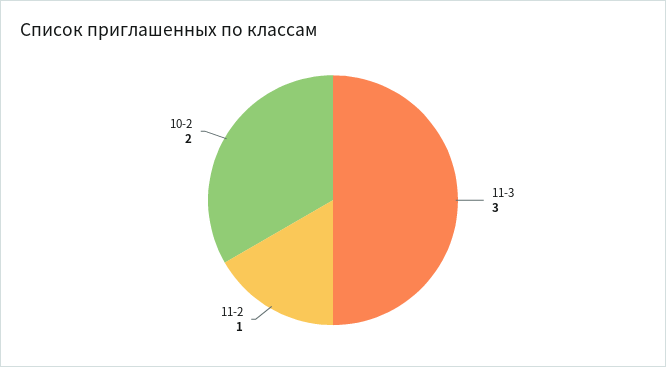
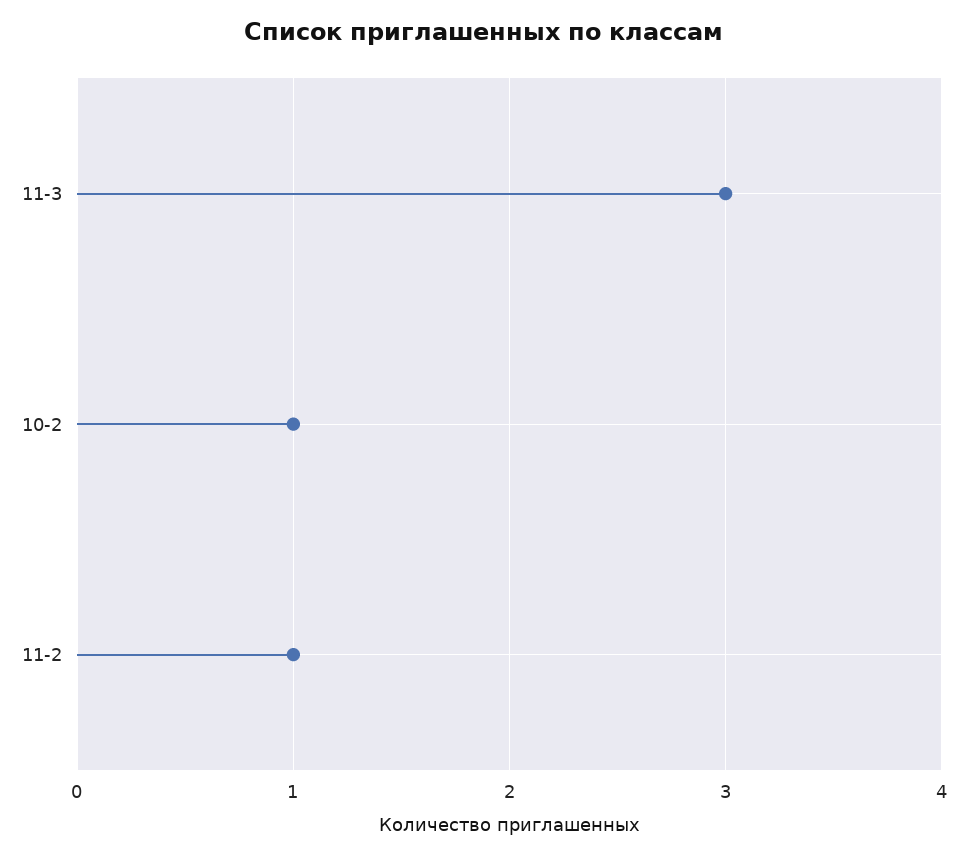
  {
    "11-3": 3,
    "11-2": 1,
-   "10-2": 2
+   "10-2": 1
  }

